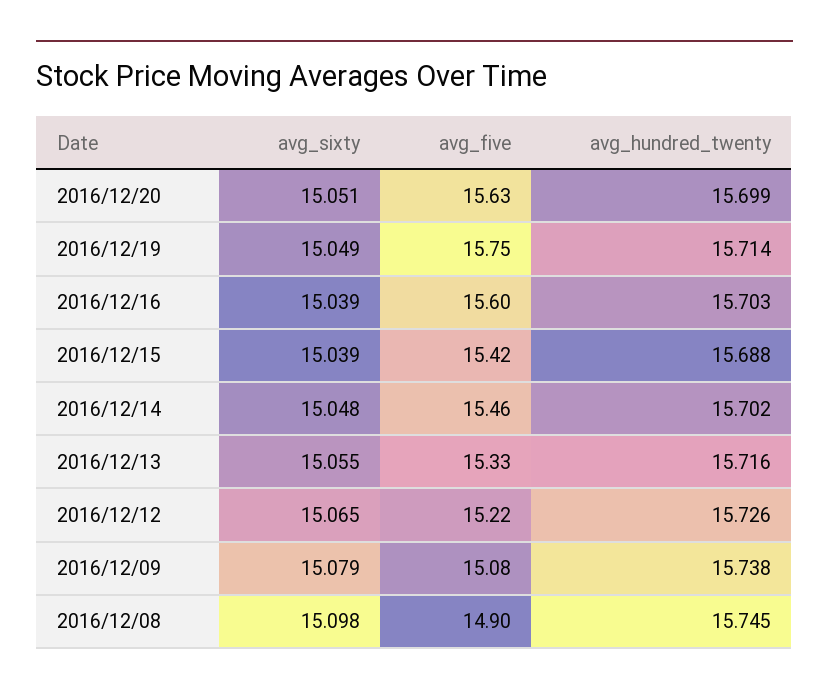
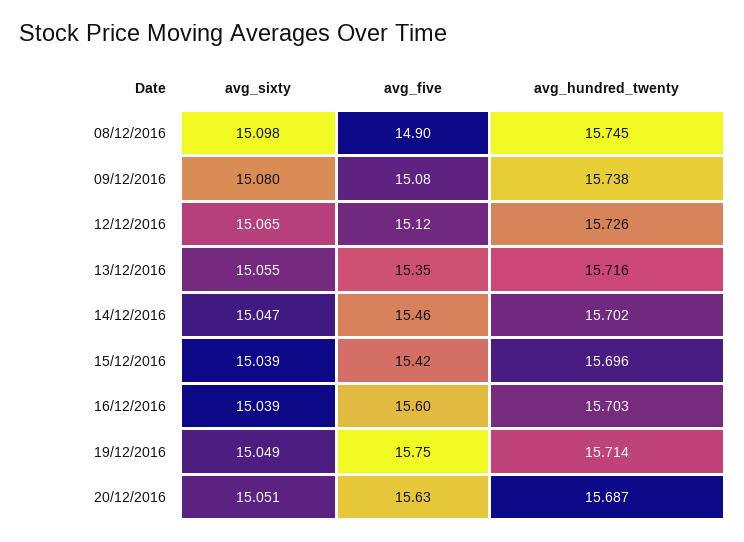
  {
    "avg_sixty": {
      "2016/12/20": 15.051,
      "2016/12/19": 15.049,
      "2016/12/16": 15.039,
      "2016/12/15": 15.039,
-     "2016/12/14": 15.048,
+     "2016/12/14": 15.047,
      "2016/12/13": 15.055,
      "2016/12/12": 15.065,
-     "2016/12/09": 15.079,
+     "2016/12/09": 15.08,
      "2016/12/08": 15.098
    },
    "avg_five": {
      "2016/12/20": 15.63,
      "2016/12/19": 15.75,
      "2016/12/16": 15.6,
      "2016/12/15": 15.42,
      "2016/12/14": 15.46,
-     "2016/12/13": 15.33,
+     "2016/12/13": 15.35,
-     "2016/12/12": 15.22,
+     "2016/12/12": 15.12,
      "2016/12/09": 15.08,
      "2016/12/08": 14.9
    },
    "avg_hundred_twenty": {
-     "2016/12/20": 15.699,
+     "2016/12/20": 15.687,
      "2016/12/19": 15.714,
      "2016/12/16": 15.703,
-     "2016/12/15": 15.688,
+     "2016/12/15": 15.696,
      "2016/12/14": 15.702,
      "2016/12/13": 15.716,
      "2016/12/12": 15.726,
      "2016/12/09": 15.738,
      "2016/12/08": 15.745
    }
  }

